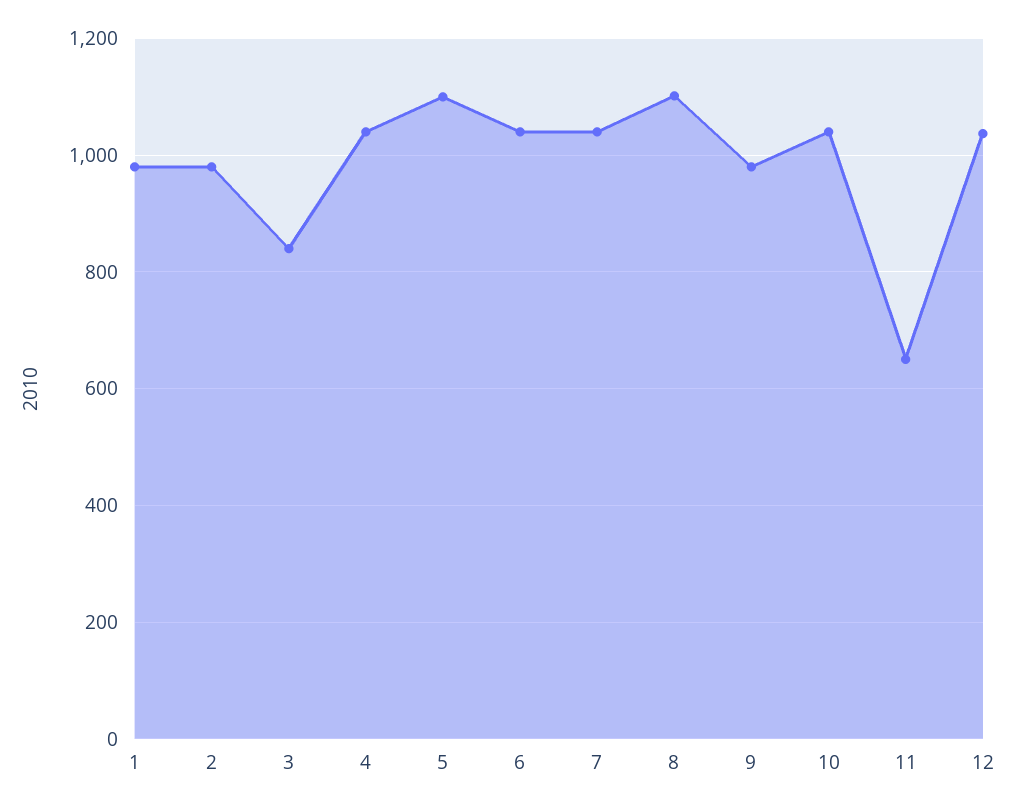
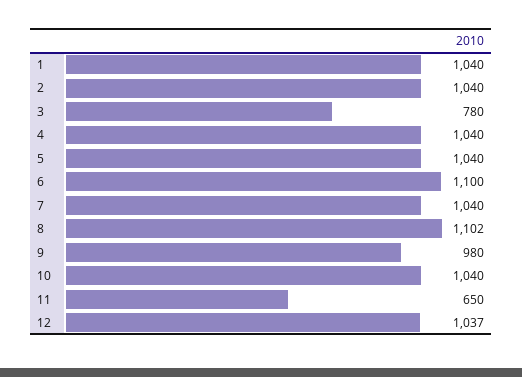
  {
-   "1": 980,
+   "1": 1040,
-   "2": 980,
+   "2": 1040,
-   "3": 840,
+   "3": 780,
    "4": 1040,
-   "5": 1100,
+   "5": 1040,
-   "6": 1040,
+   "6": 1100,
    "7": 1040,
    "8": 1102,
    "9": 980,
    "10": 1040,
    "11": 650,
    "12": 1037
  }

